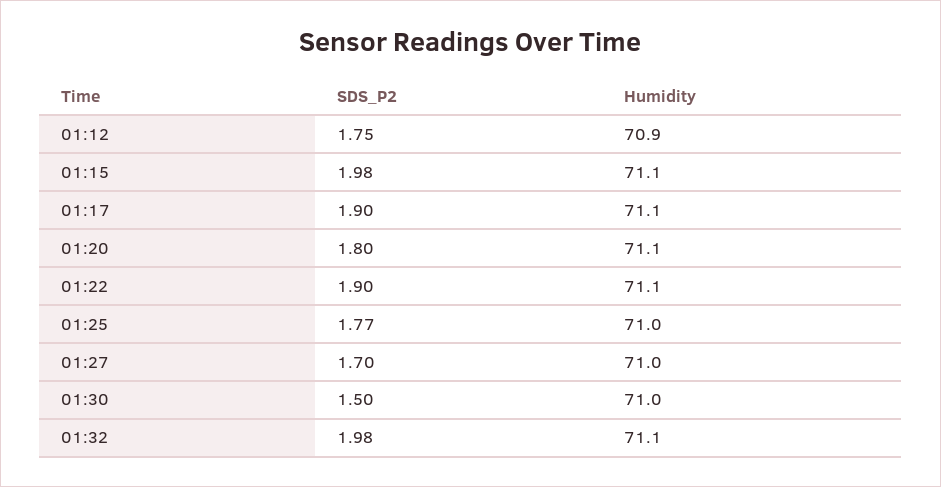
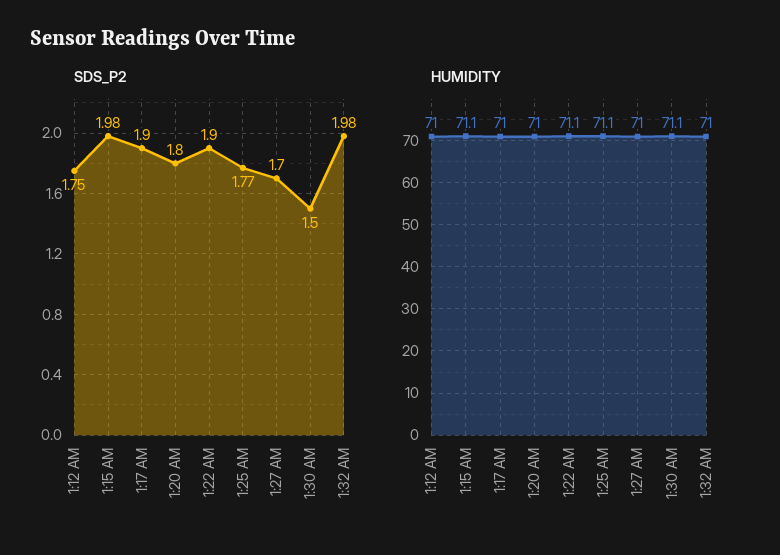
  {
    "SDS_P2": {
      "01:12": 1.75,
      "01:15": 1.98,
      "01:17": 1.9,
      "01:20": 1.8,
      "01:22": 1.9,
      "01:25": 1.77,
      "01:27": 1.7,
      "01:30": 1.5,
      "01:32": 1.98
    },
    "Humidity": {
-     "01:12": 70.9,
+     "01:12": 71,
      "01:15": 71.1,
-     "01:17": 71.1,
+     "01:17": 71,
-     "01:20": 71.1,
+     "01:20": 71,
      "01:22": 71.1,
-     "01:25": 71,
+     "01:25": 71.1,
      "01:27": 71,
-     "01:30": 71,
+     "01:30": 71.1,
-     "01:32": 71.1
+     "01:32": 71
    }
  }

